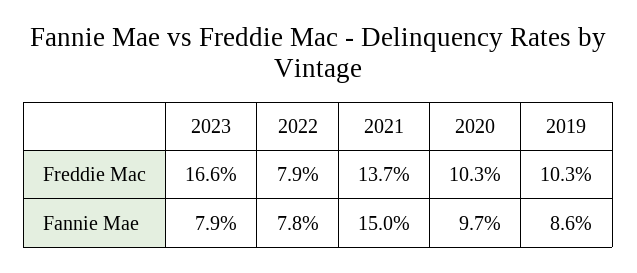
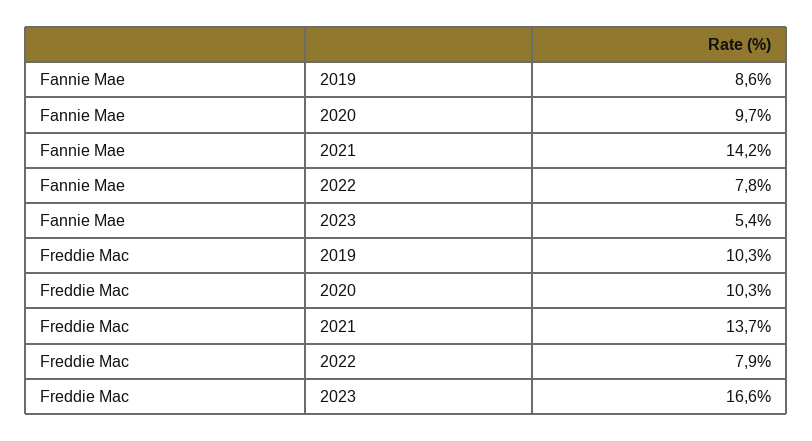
  {
    "2023": {
      "Freddie Mac": 16.6,
-     "Fannie Mae": 7.9
+     "Fannie Mae": 5.4
    },
    "2022": {
      "Freddie Mac": 7.9,
      "Fannie Mae": 7.8
    },
    "2021": {
      "Freddie Mac": 13.7,
-     "Fannie Mae": 15
+     "Fannie Mae": 14.2
    },
    "2020": {
      "Freddie Mac": 10.3,
      "Fannie Mae": 9.7
    },
    "2019": {
      "Freddie Mac": 10.3,
      "Fannie Mae": 8.6
    }
  }

